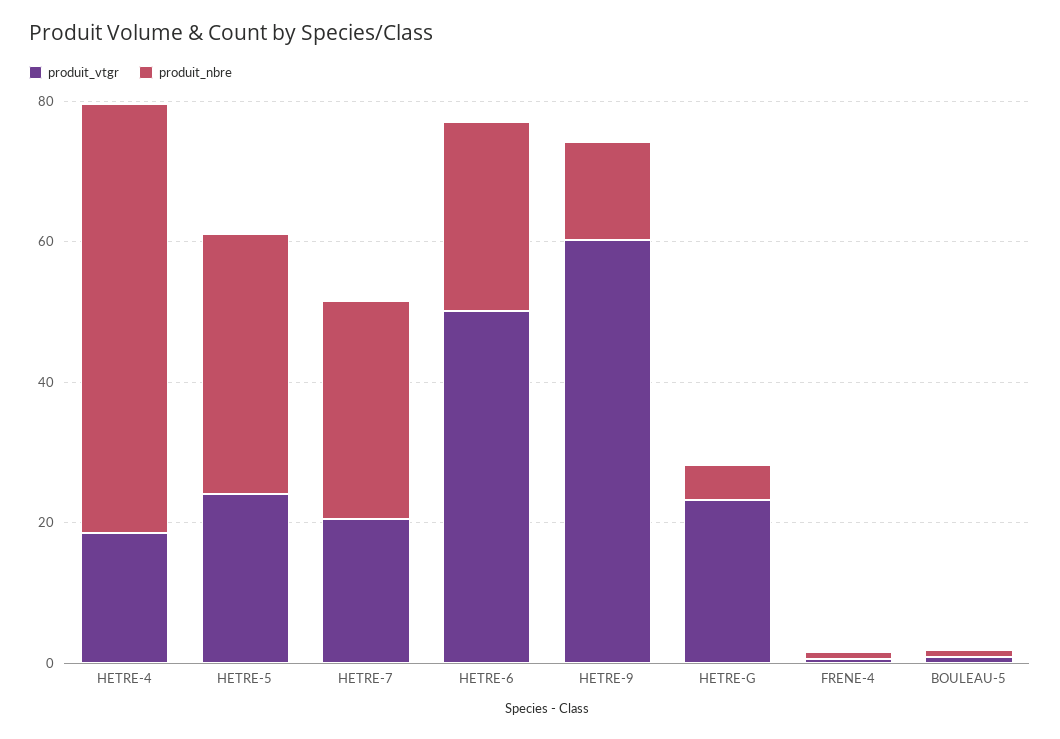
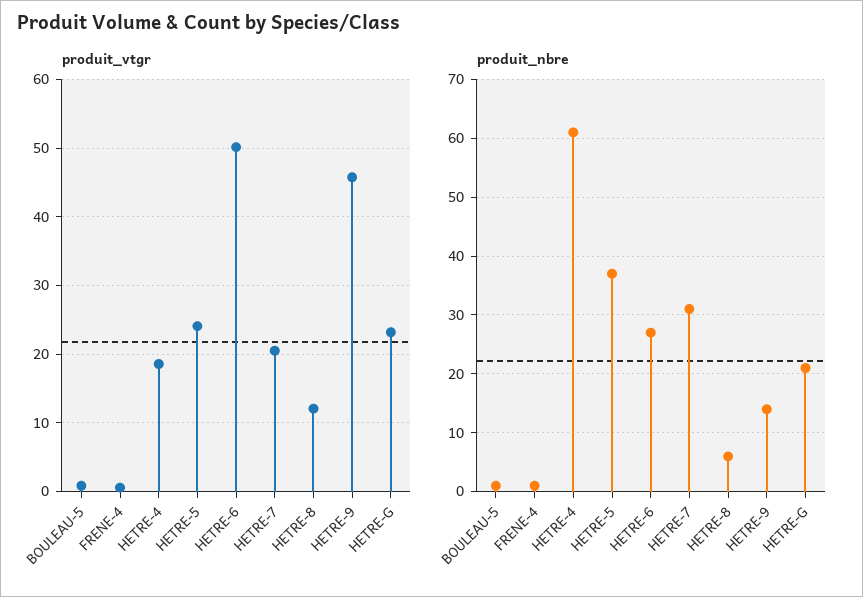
  {
    "produit_vtgr": {
      "HETRE-4": 19,
      "HETRE-5": 24,
      "HETRE-7": 21,
      "HETRE-6": 50,
-     "HETRE-9": 60,
+     "HETRE-9": 46,
      "HETRE-G": 23,
      "FRENE-4": 1,
-     "BOULEAU-5": 1
+     "BOULEAU-5": 1,
+     "HETRE-8": 12
    },
    "produit_nbre": {
      "HETRE-4": 60,
      "HETRE-5": 35,
      "HETRE-7": 30,
      "HETRE-6": 25,
      "HETRE-9": 15,
-     "HETRE-G": 5,
+     "HETRE-G": 20,
      "FRENE-4": 0,
-     "BOULEAU-5": 0
+     "BOULEAU-5": 0,
+     "HETRE-8": 5
    }
  }

